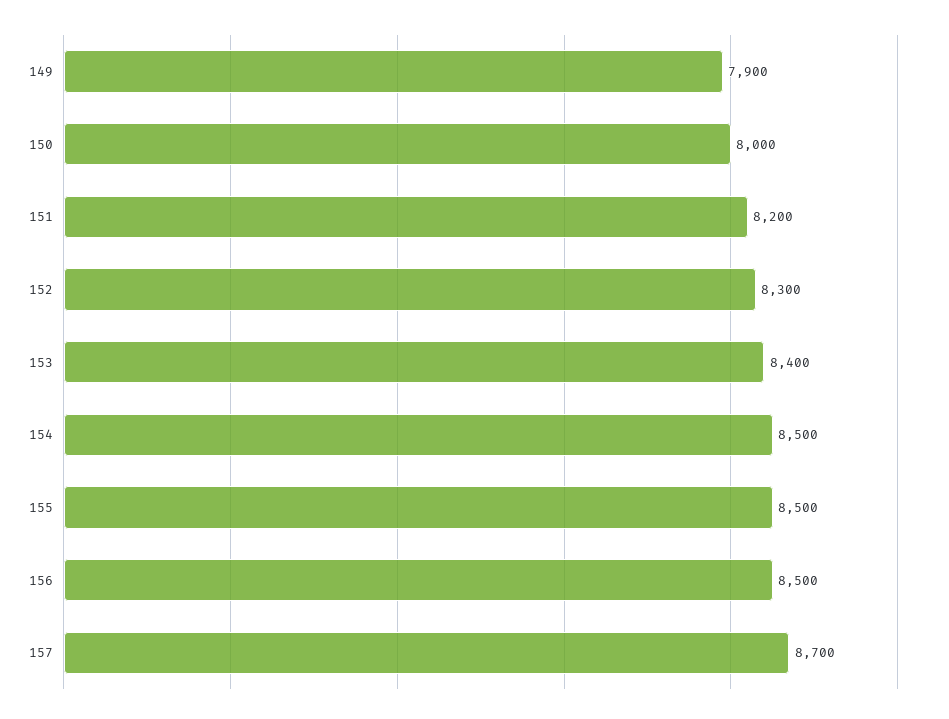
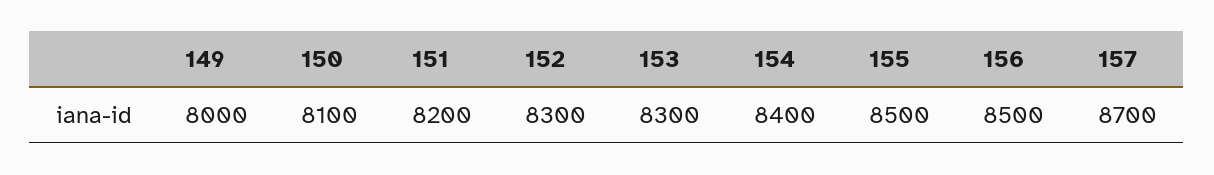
  {
-   "149": 7900,
+   "149": 8000,
-   "150": 8000,
+   "150": 8100,
    "151": 8200,
    "152": 8300,
-   "153": 8400,
+   "153": 8300,
-   "154": 8500,
+   "154": 8400,
    "155": 8500,
    "156": 8500,
    "157": 8700
  }

